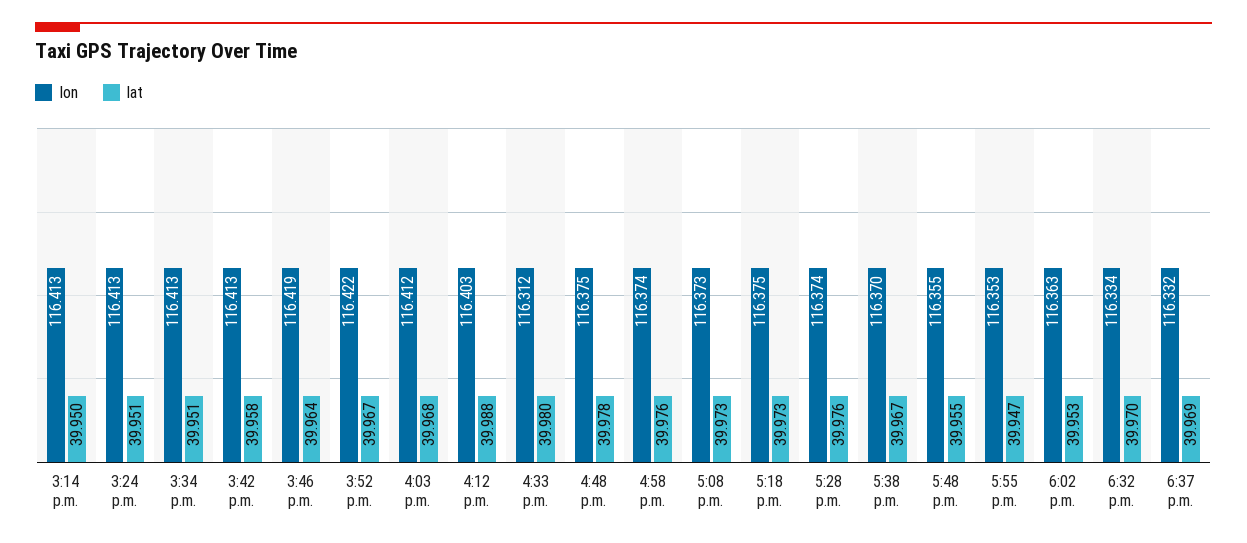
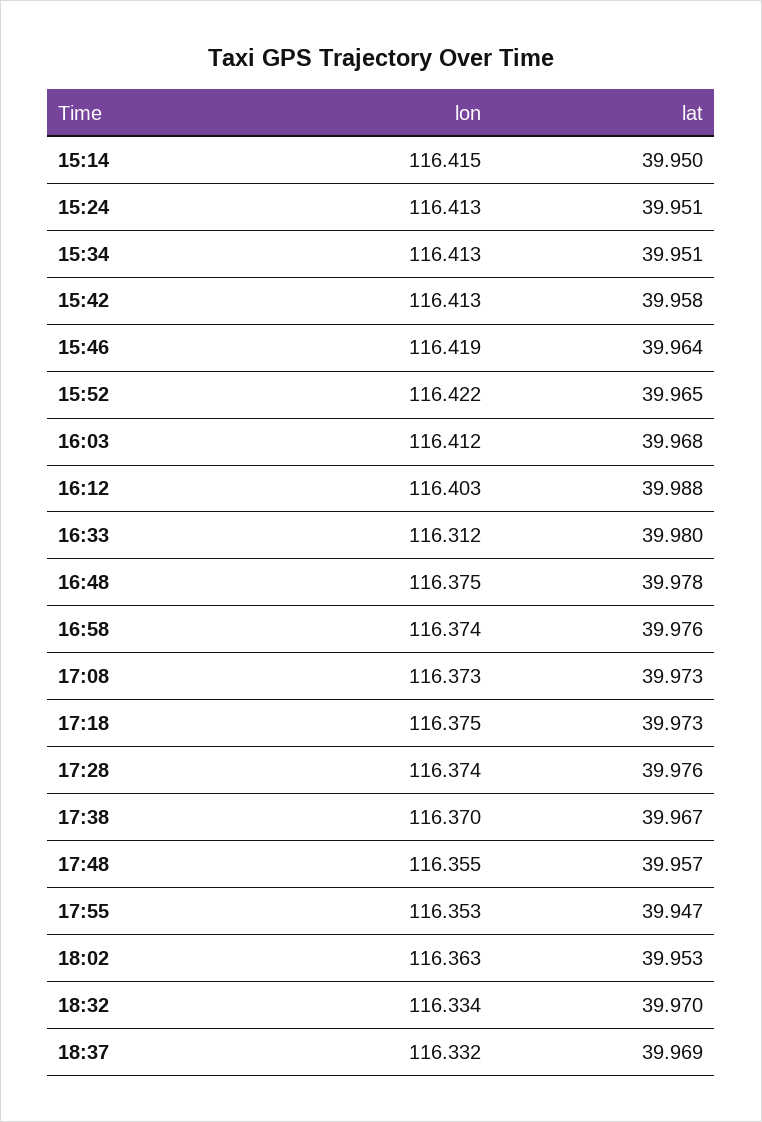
  {
    "lon": {
-     "3:14 p.m.": 116.413,
+     "3:14 p.m.": 116.415,
      "3:24 p.m.": 116.413,
      "3:34 p.m.": 116.413,
      "3:42 p.m.": 116.413,
      "3:46 p.m.": 116.419,
      "3:52 p.m.": 116.422,
      "4:03 p.m.": 116.412,
      "4:12 p.m.": 116.403,
      "4:33 p.m.": 116.312,
      "4:48 p.m.": 116.375,
      "4:58 p.m.": 116.374,
      "5:08 p.m.": 116.373,
      "5:18 p.m.": 116.375,
      "5:28 p.m.": 116.374,
      "5:38 p.m.": 116.37,
      "5:48 p.m.": 116.355,
      "5:55 p.m.": 116.353,
      "6:02 p.m.": 116.363,
      "6:32 p.m.": 116.334,
      "6:37 p.m.": 116.332
    },
    "lat": {
      "3:14 p.m.": 39.95,
      "3:24 p.m.": 39.951,
      "3:34 p.m.": 39.951,
      "3:42 p.m.": 39.958,
      "3:46 p.m.": 39.964,
-     "3:52 p.m.": 39.967,
+     "3:52 p.m.": 39.965,
      "4:03 p.m.": 39.968,
      "4:12 p.m.": 39.988,
      "4:33 p.m.": 39.98,
      "4:48 p.m.": 39.978,
      "4:58 p.m.": 39.976,
      "5:08 p.m.": 39.973,
      "5:18 p.m.": 39.973,
      "5:28 p.m.": 39.976,
      "5:38 p.m.": 39.967,
-     "5:48 p.m.": 39.955,
+     "5:48 p.m.": 39.957,
      "5:55 p.m.": 39.947,
      "6:02 p.m.": 39.953,
      "6:32 p.m.": 39.97,
      "6:37 p.m.": 39.969
    }
  }

